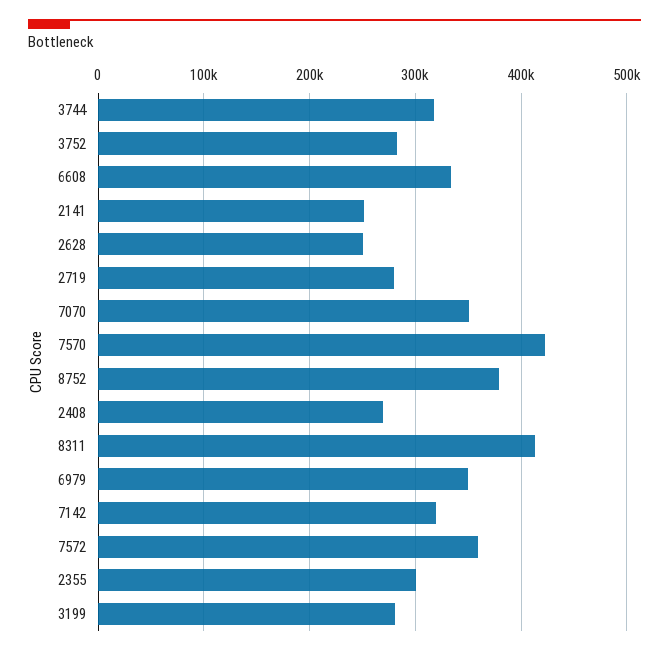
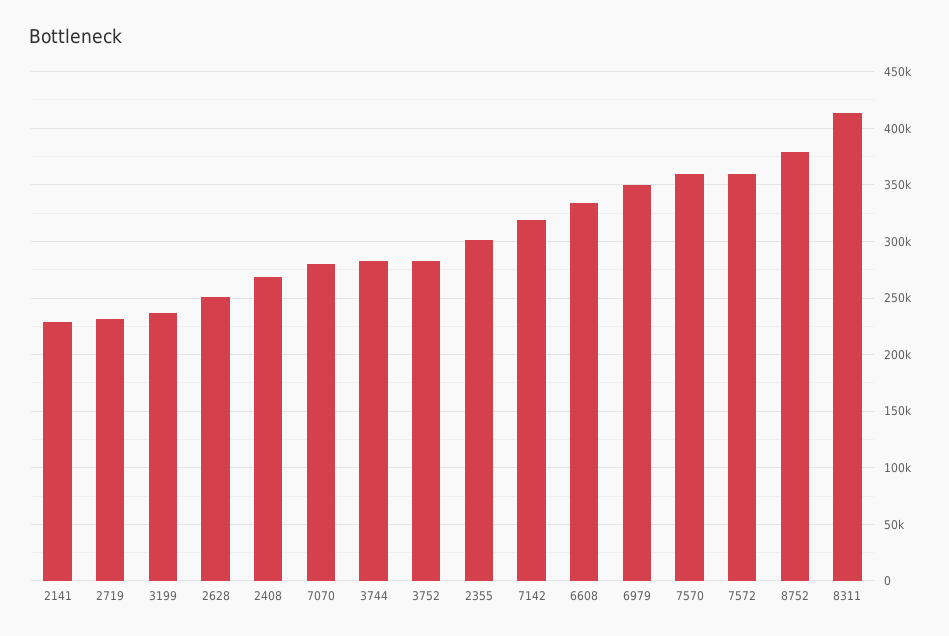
  {
-   "3744": 320000,
+   "3744": 280000,
    "3752": 280000,
    "6608": 330000,
-   "2141": 250000,
+   "2141": 230000,
    "2628": 250000,
-   "2719": 280000,
+   "2719": 230000,
-   "7070": 350000,
+   "7070": 280000,
-   "7570": 420000,
+   "7570": 360000,
    "8752": 380000,
    "2408": 270000,
    "8311": 410000,
    "6979": 350000,
    "7142": 320000,
    "7572": 360000,
    "2355": 300000,
-   "3199": 280000
+   "3199": 240000
  }

